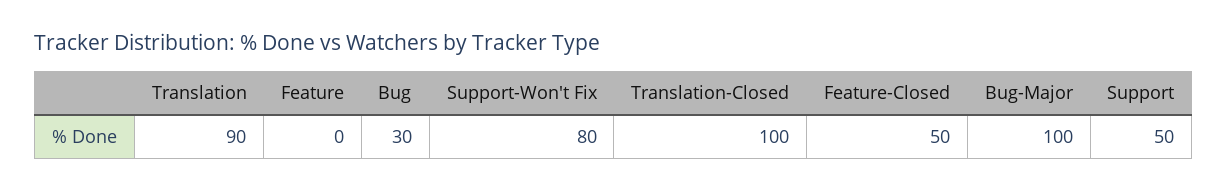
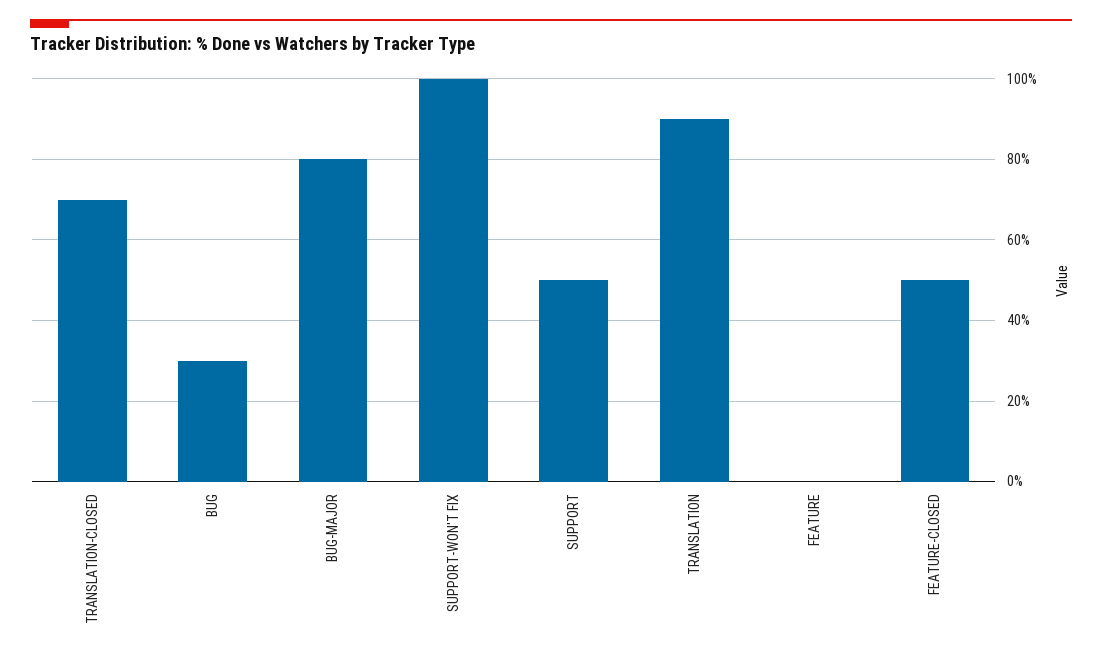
  {
    "Translation": 90,
    "Feature": 0,
    "Bug": 30,
-   "Support-Won't Fix": 80,
+   "Support-Won't Fix": 100,
-   "Translation-Closed": 100,
+   "Translation-Closed": 70,
    "Feature-Closed": 50,
-   "Bug-Major": 100,
+   "Bug-Major": 80,
    "Support": 50
  }

